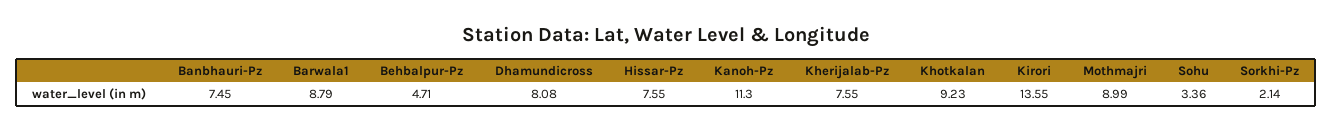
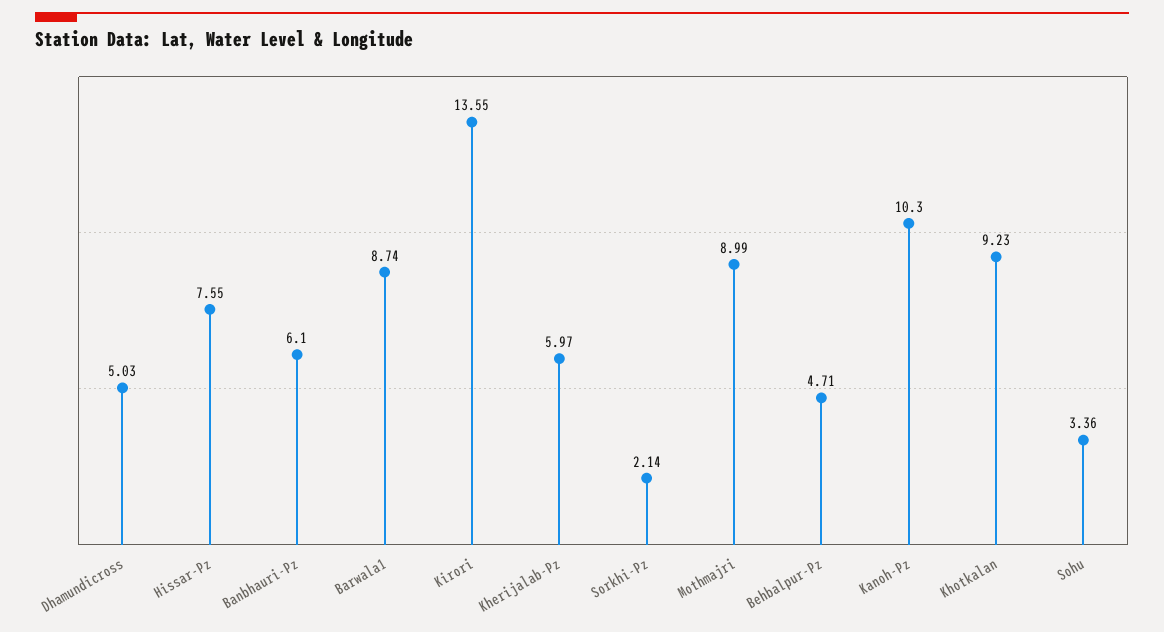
  {
-   "Banbhauri-Pz": 7.45,
+   "Banbhauri-Pz": 6.1,
-   "Barwala1": 8.79,
+   "Barwala1": 8.74,
    "Behbalpur-Pz": 4.71,
-   "Dhamundicross": 8.08,
+   "Dhamundicross": 5.03,
    "Hissar-Pz": 7.55,
-   "Kanoh-Pz": 11.3,
+   "Kanoh-Pz": 10.3,
-   "Kherijalab-Pz": 7.55,
+   "Kherijalab-Pz": 5.97,
    "Khotkalan": 9.23,
    "Kirori": 13.55,
    "Mothmajri": 8.99,
    "Sohu": 3.36,
    "Sorkhi-Pz": 2.14
  }

